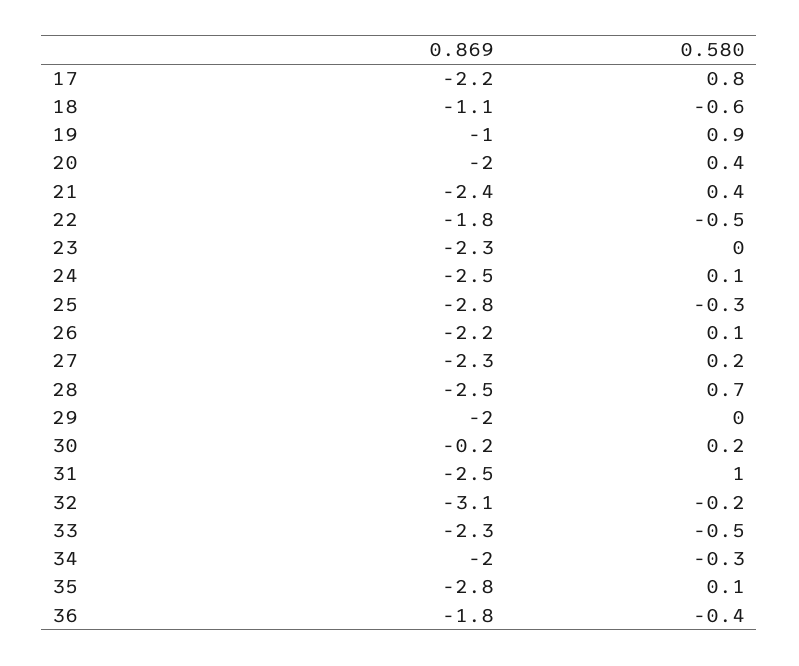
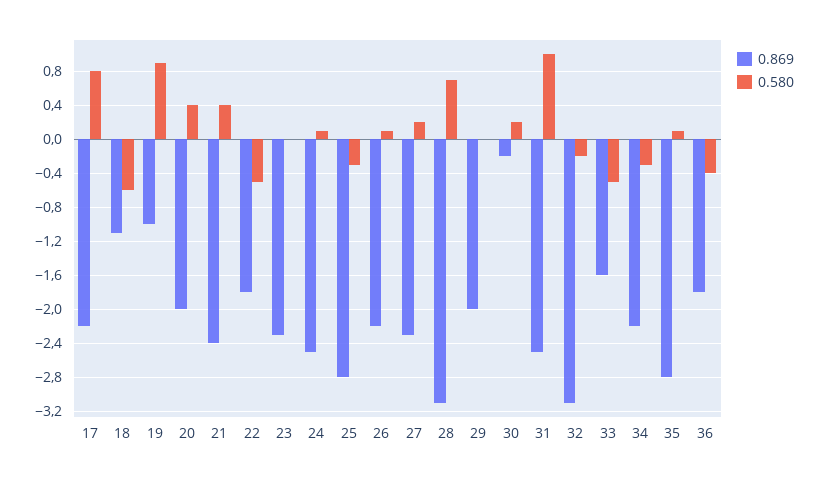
  {
    "0.869": {
      "17": -2.2,
      "18": -1.1,
      "19": -1,
      "20": -2,
      "21": -2.4,
      "22": -1.8,
      "23": -2.3,
      "24": -2.5,
      "25": -2.8,
      "26": -2.2,
      "27": -2.3,
-     "28": -2.5,
+     "28": -3.1,
      "29": -2,
      "30": -0.2,
      "31": -2.5,
      "32": -3.1,
-     "33": -2.3,
+     "33": -1.6,
-     "34": -2,
+     "34": -2.2,
      "35": -2.8,
      "36": -1.8
    },
    "0.580": {
      "17": 0.8,
      "18": -0.6,
      "19": 0.9,
      "20": 0.4,
      "21": 0.4,
      "22": -0.5,
      "23": 0,
      "24": 0.1,
      "25": -0.3,
      "26": 0.1,
      "27": 0.2,
      "28": 0.7,
      "29": 0,
      "30": 0.2,
      "31": 1,
      "32": -0.2,
      "33": -0.5,
      "34": -0.3,
      "35": 0.1,
      "36": -0.4
    }
  }

